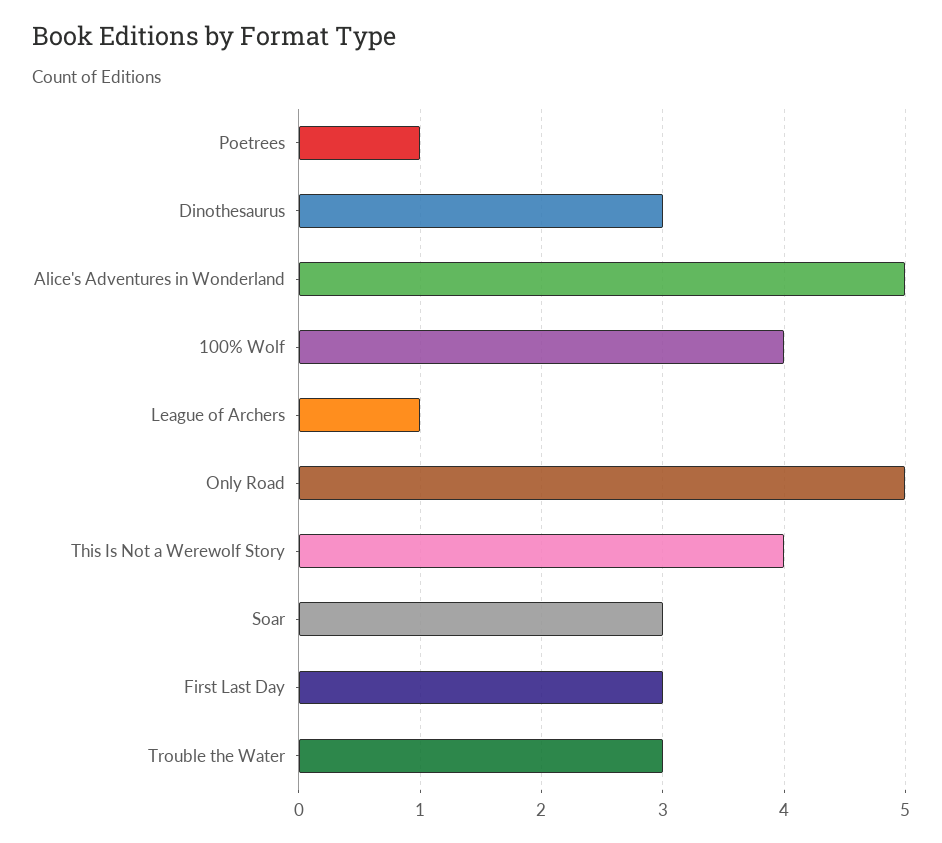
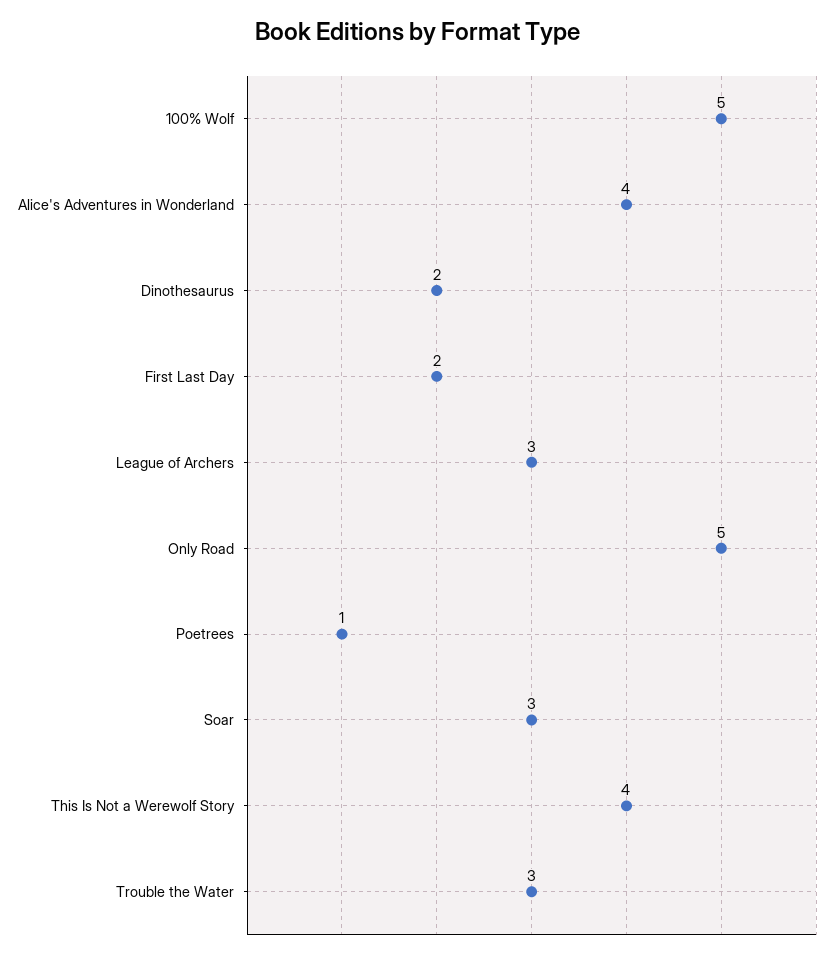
  {
    "Poetrees": 1,
-   "Dinothesaurus": 3,
+   "Dinothesaurus": 2,
-   "Alice's Adventures in Wonderland": 5,
+   "Alice's Adventures in Wonderland": 4,
-   "100% Wolf": 4,
+   "100% Wolf": 5,
-   "League of Archers": 1,
+   "League of Archers": 3,
    "Only Road": 5,
    "This Is Not a Werewolf Story": 4,
    "Soar": 3,
-   "First Last Day": 3,
+   "First Last Day": 2,
    "Trouble the Water": 3
  }

